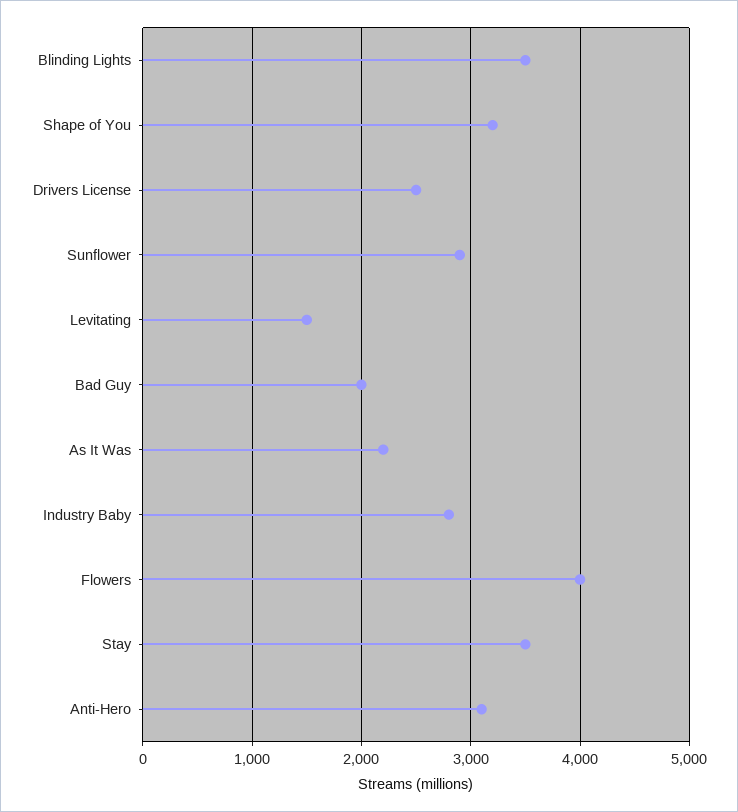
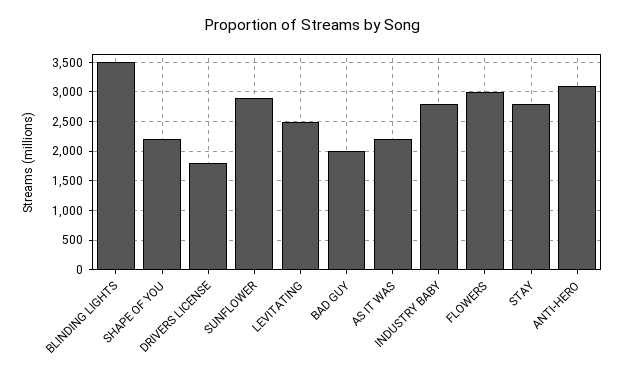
  {
    "Blinding Lights": 3500,
-   "Shape of You": 3200,
+   "Shape of You": 2250,
-   "Drivers License": 2500,
+   "Drivers License": 1750,
    "Sunflower": 2900,
-   "Levitating": 1500,
+   "Levitating": 2500,
    "Bad Guy": 2000,
    "As It Was": 2200,
    "Industry Baby": 2800,
-   "Flowers": 4000,
+   "Flowers": 3000,
-   "Stay": 3500,
+   "Stay": 2750,
    "Anti-Hero": 3100
  }

